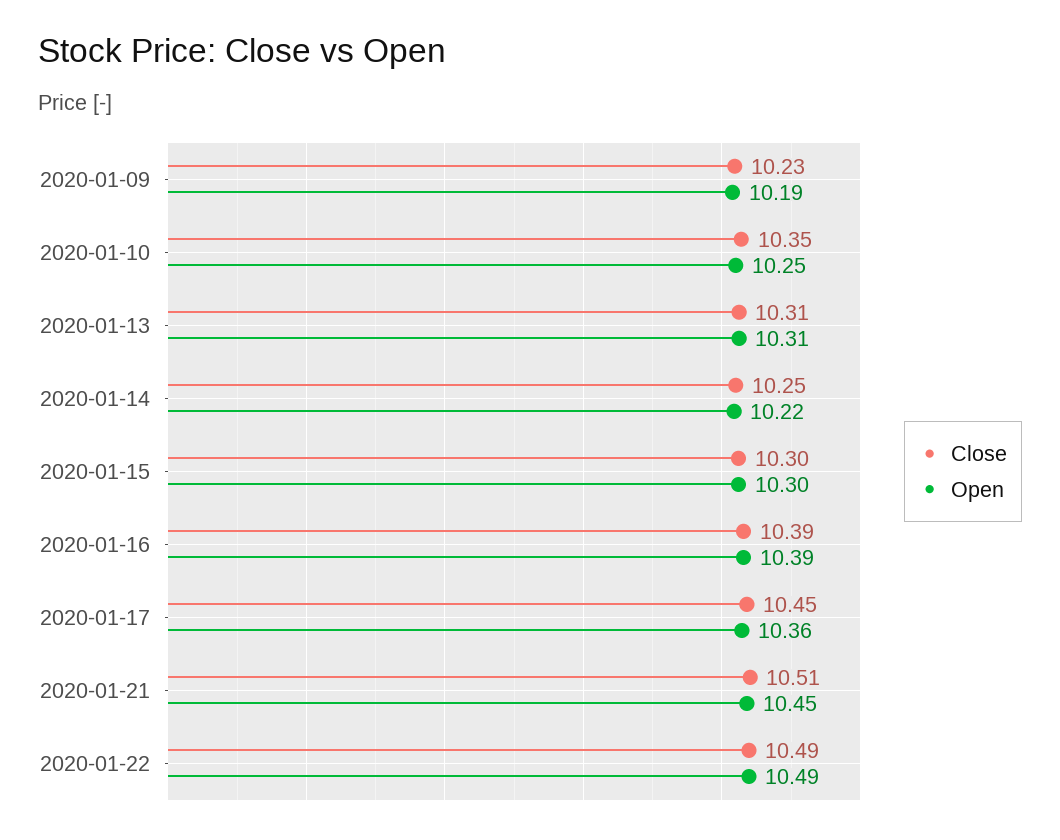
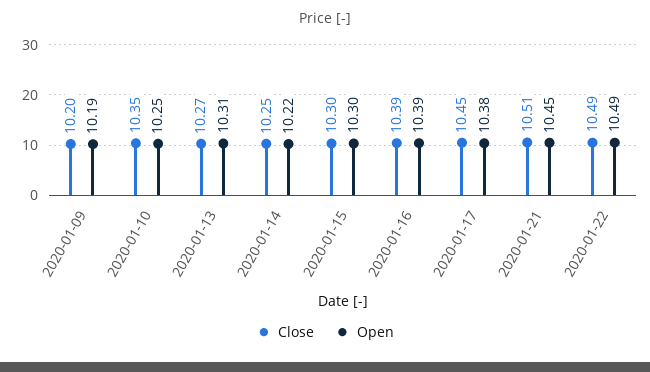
  {
    "Close": {
-     "2020-01-09": 10.23,
+     "2020-01-09": 10.2,
      "2020-01-10": 10.35,
-     "2020-01-13": 10.31,
+     "2020-01-13": 10.27,
      "2020-01-14": 10.25,
      "2020-01-15": 10.3,
      "2020-01-16": 10.39,
      "2020-01-17": 10.45,
      "2020-01-21": 10.51,
      "2020-01-22": 10.49
    },
    "Open": {
      "2020-01-09": 10.19,
      "2020-01-10": 10.25,
      "2020-01-13": 10.31,
      "2020-01-14": 10.22,
      "2020-01-15": 10.3,
      "2020-01-16": 10.39,
-     "2020-01-17": 10.36,
+     "2020-01-17": 10.38,
      "2020-01-21": 10.45,
      "2020-01-22": 10.49
    }
  }

